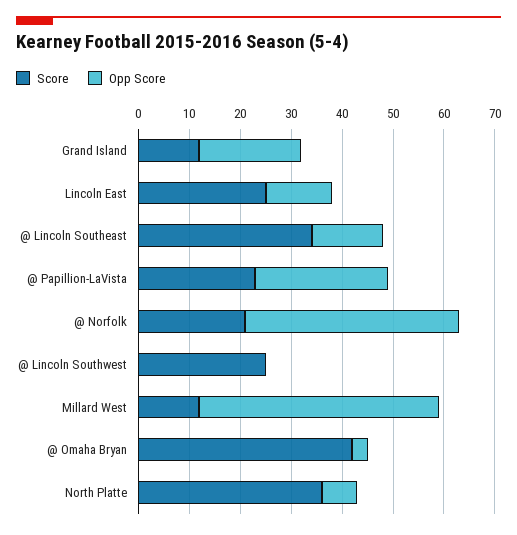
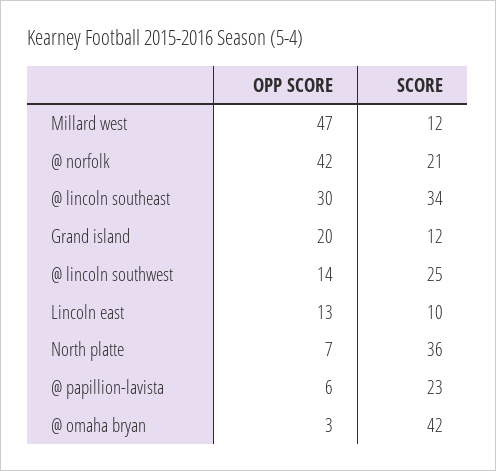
  {
    "Score": {
      "Grand Island": 12,
-     "Lincoln East": 25,
+     "Lincoln East": 10,
      "@ Lincoln Southeast": 34,
      "@ Papillion-LaVista": 23,
      "@ Norfolk": 21,
      "@ Lincoln Southwest": 25,
      "Millard West": 12,
      "@ Omaha Bryan": 42,
      "North Platte": 36
    },
    "Opp Score": {
      "Grand Island": 20,
      "Lincoln East": 13,
-     "@ Lincoln Southeast": 15,
+     "@ Lincoln Southeast": 30,
-     "@ Papillion-LaVista": 25,
+     "@ Papillion-LaVista": 6,
      "@ Norfolk": 42,
-     "@ Lincoln Southwest": 0,
+     "@ Lincoln Southwest": 14,
      "Millard West": 47,
      "@ Omaha Bryan": 3,
      "North Platte": 7
    }
  }

